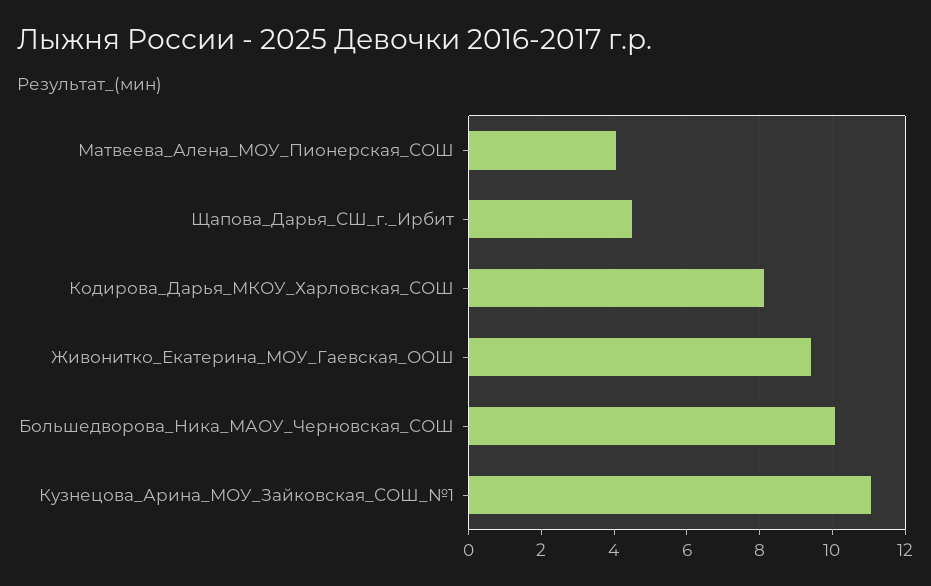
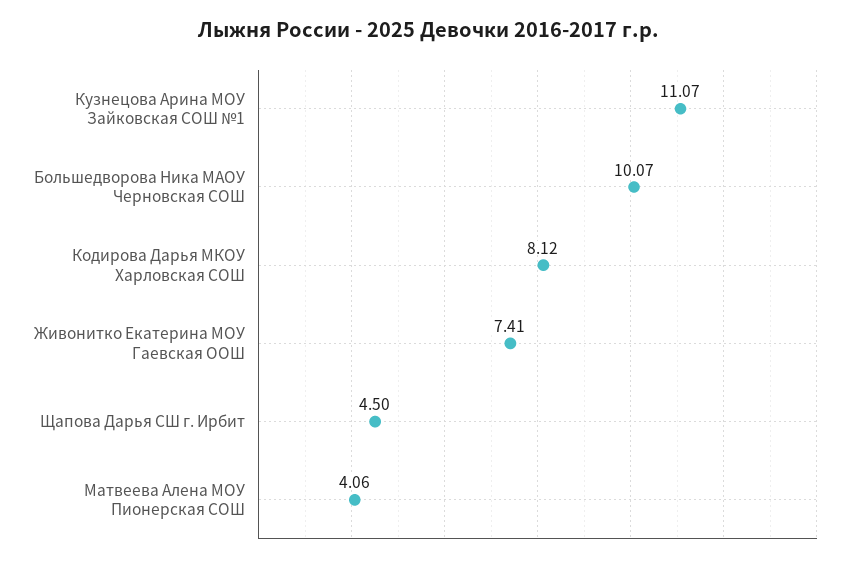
  {
    "Матвеева_Алена_МОУ_Пионерская_СОШ": 4.06,
    "Щапова_Дарья_СШ_г._Ирбит": 4.5,
    "Кодирова_Дарья_МКОУ_Харловская_СОШ": 8.12,
-   "Живонитко_Екатерина_МОУ_Гаевская_ООШ": 9.4,
+   "Живонитко_Екатерина_МОУ_Гаевская_ООШ": 7.41,
    "Большедворова_Ника_МАОУ_Черновская_СОШ": 10.07,
    "Кузнецова_Арина_МОУ_Зайковская_СОШ_№1": 11.07
  }

